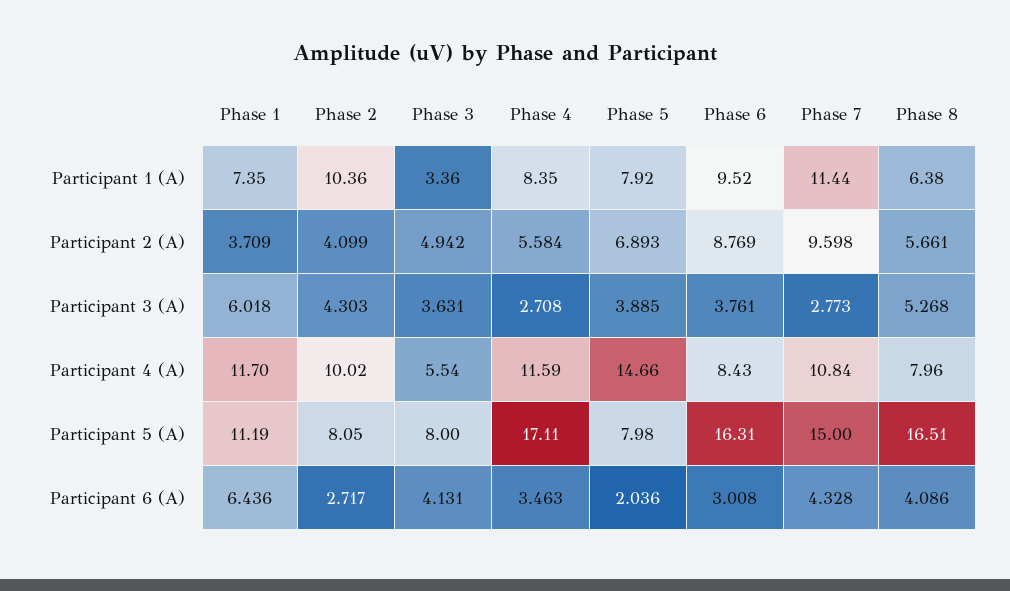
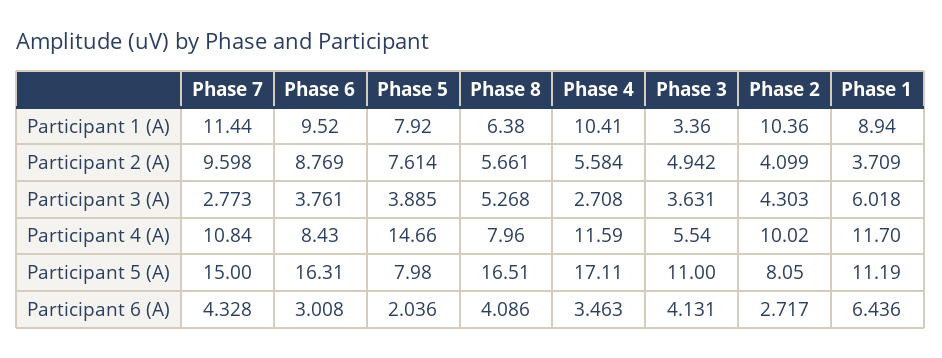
  {
    "Phase 1": {
-     "Participant 1 (A)": 7.35,
+     "Participant 1 (A)": 8.94,
      "Participant 2 (A)": 3.709,
      "Participant 3 (A)": 6.018,
      "Participant 4 (A)": 11.7,
      "Participant 5 (A)": 11.19,
      "Participant 6 (A)": 6.436
    },
    "Phase 2": {
      "Participant 1 (A)": 10.36,
      "Participant 2 (A)": 4.099,
      "Participant 3 (A)": 4.303,
      "Participant 4 (A)": 10.02,
      "Participant 5 (A)": 8.05,
      "Participant 6 (A)": 2.717
    },
    "Phase 3": {
      "Participant 1 (A)": 3.36,
      "Participant 2 (A)": 4.942,
      "Participant 3 (A)": 3.631,
      "Participant 4 (A)": 5.54,
-     "Participant 5 (A)": 8,
+     "Participant 5 (A)": 11,
      "Participant 6 (A)": 4.131
    },
    "Phase 4": {
-     "Participant 1 (A)": 8.35,
+     "Participant 1 (A)": 10.41,
      "Participant 2 (A)": 5.584,
      "Participant 3 (A)": 2.708,
      "Participant 4 (A)": 11.59,
      "Participant 5 (A)": 17.11,
      "Participant 6 (A)": 3.463
    },
    "Phase 5": {
      "Participant 1 (A)": 7.92,
-     "Participant 2 (A)": 6.893,
+     "Participant 2 (A)": 7.614,
      "Participant 3 (A)": 3.885,
      "Participant 4 (A)": 14.66,
      "Participant 5 (A)": 7.98,
      "Participant 6 (A)": 2.036
    },
    "Phase 6": {
      "Participant 1 (A)": 9.52,
      "Participant 2 (A)": 8.769,
      "Participant 3 (A)": 3.761,
      "Participant 4 (A)": 8.43,
      "Participant 5 (A)": 16.31,
      "Participant 6 (A)": 3.008
    },
    "Phase 7": {
      "Participant 1 (A)": 11.44,
      "Participant 2 (A)": 9.598,
      "Participant 3 (A)": 2.773,
      "Participant 4 (A)": 10.84,
      "Participant 5 (A)": 15,
      "Participant 6 (A)": 4.328
    },
    "Phase 8": {
      "Participant 1 (A)": 6.38,
      "Participant 2 (A)": 5.661,
      "Participant 3 (A)": 5.268,
      "Participant 4 (A)": 7.96,
      "Participant 5 (A)": 16.51,
      "Participant 6 (A)": 4.086
    }
  }

